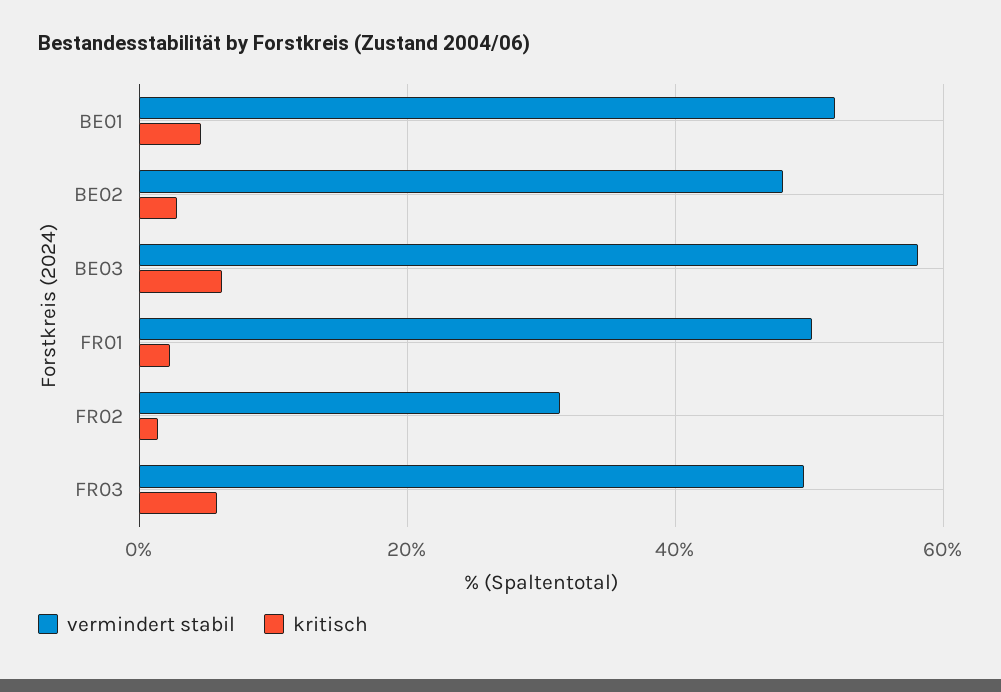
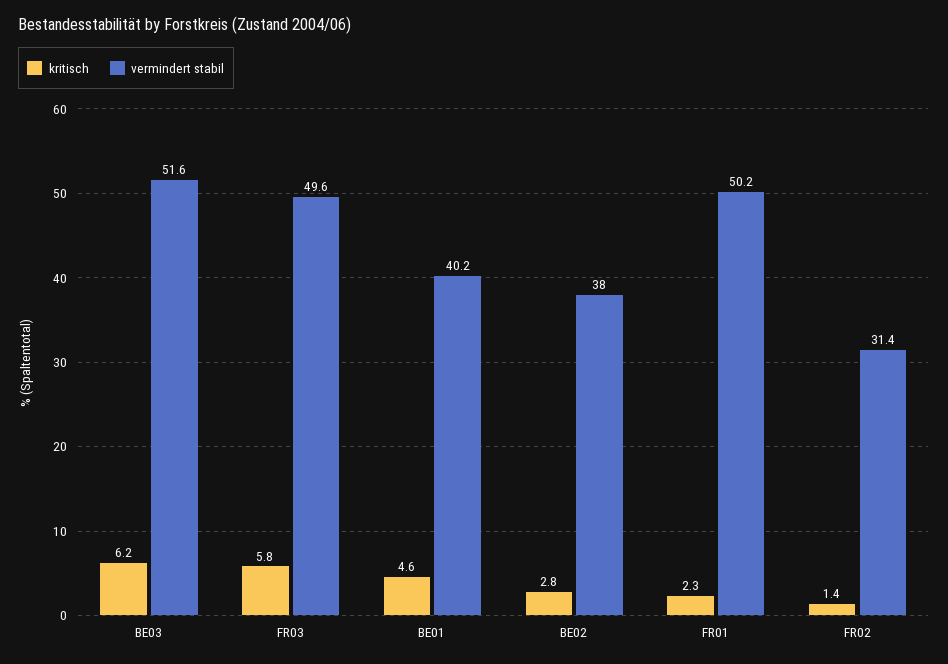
  {
    "vermindert stabil": {
-     "BE01": 52,
+     "BE01": 40.2,
-     "BE02": 48,
+     "BE02": 38,
-     "BE03": 58,
+     "BE03": 51.6,
      "FR01": 50.2,
      "FR02": 31.4,
      "FR03": 49.6
    },
    "kritisch": {
      "BE01": 4.6,
      "BE02": 2.8,
      "BE03": 6.2,
      "FR01": 2.3,
      "FR02": 1.4,
      "FR03": 5.8
    }
  }

